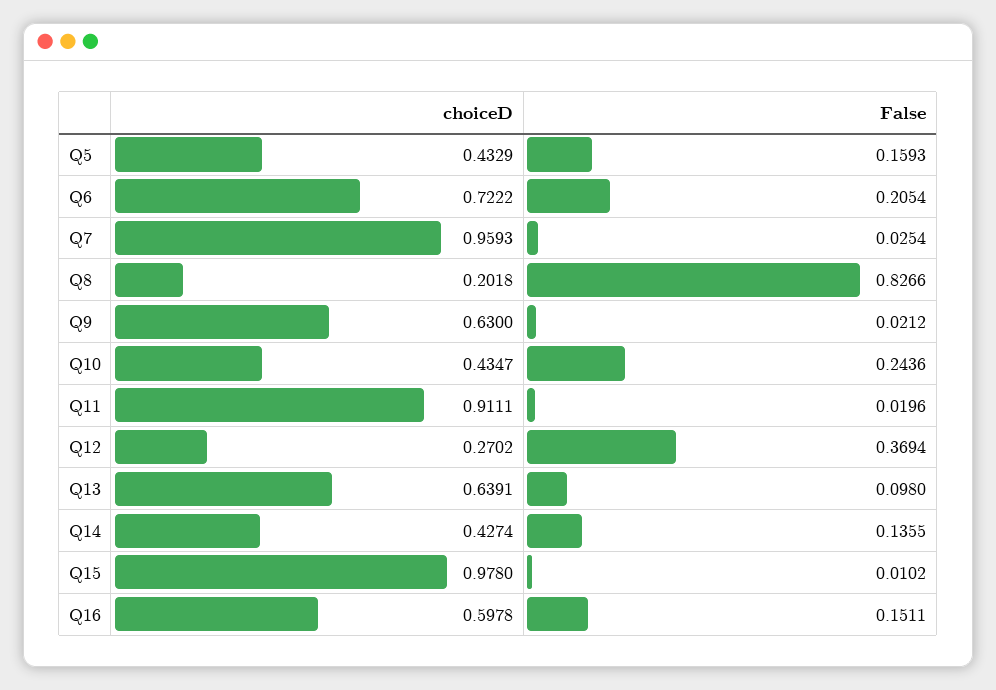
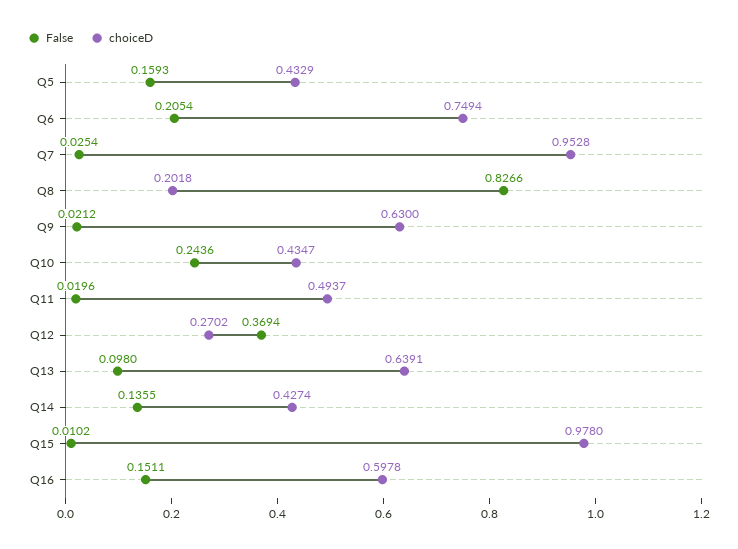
  {
    "choiceD": {
      "Q5": 0.4329,
-     "Q6": 0.7222,
+     "Q6": 0.7494,
-     "Q7": 0.9593,
+     "Q7": 0.9528,
      "Q8": 0.2018,
      "Q9": 0.63,
      "Q10": 0.4347,
-     "Q11": 0.9111,
+     "Q11": 0.4937,
      "Q12": 0.2702,
      "Q13": 0.6391,
      "Q14": 0.4274,
      "Q15": 0.978,
      "Q16": 0.5978
    },
    "False": {
      "Q5": 0.1593,
      "Q6": 0.2054,
      "Q7": 0.0254,
      "Q8": 0.8266,
      "Q9": 0.0212,
      "Q10": 0.2436,
      "Q11": 0.0196,
      "Q12": 0.3694,
      "Q13": 0.098,
      "Q14": 0.1355,
      "Q15": 0.0102,
      "Q16": 0.1511
    }
  }

